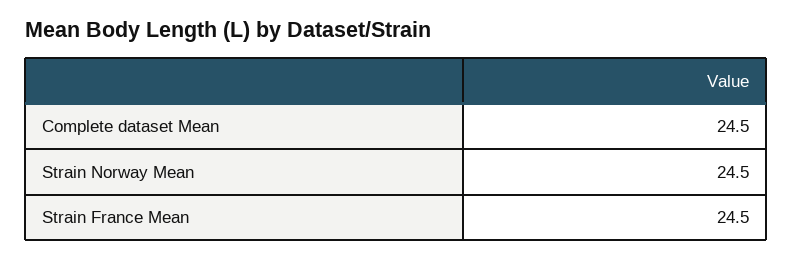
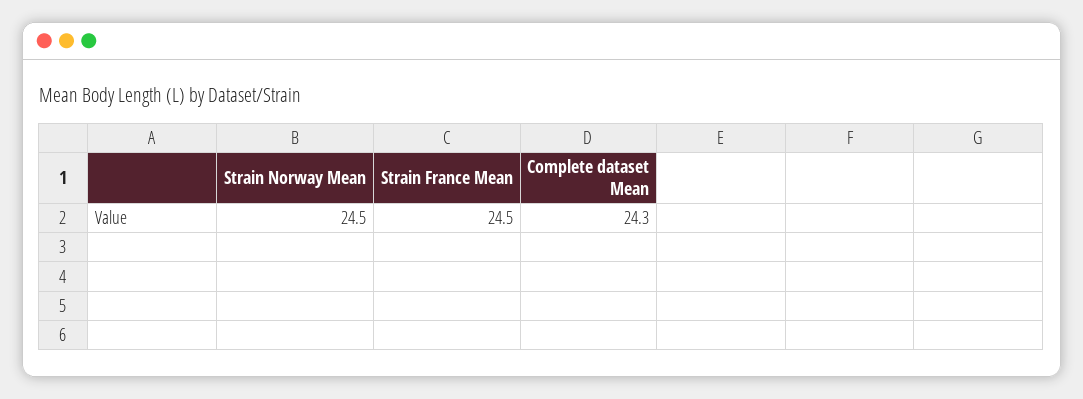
  {
-   "Complete dataset Mean": 24.5,
+   "Complete dataset Mean": 24.3,
    "Strain Norway Mean": 24.5,
    "Strain France Mean": 24.5
  }

